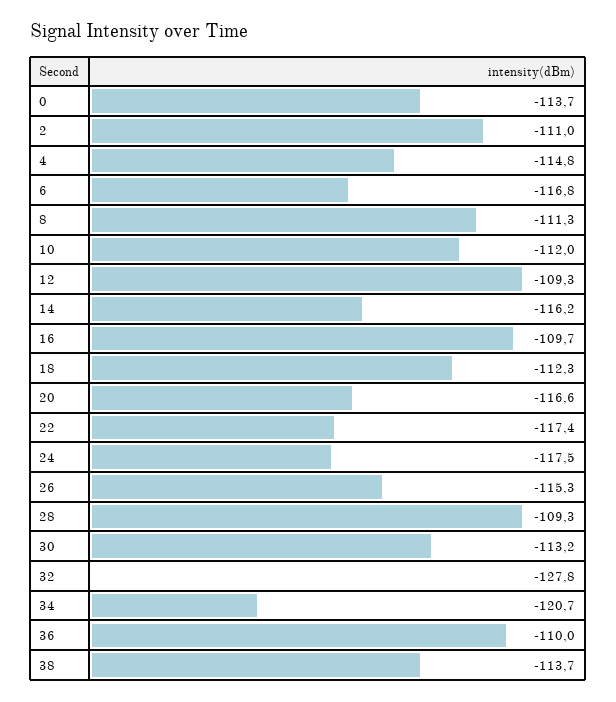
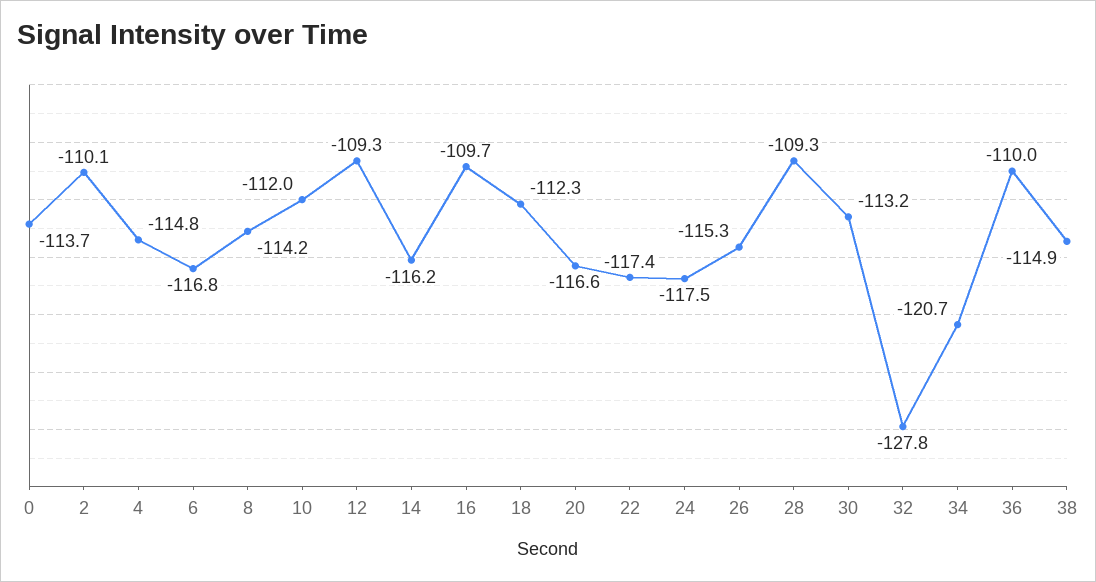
  {
    "0": -113.7,
-   "2": -111,
+   "2": -110.1,
    "4": -114.8,
    "6": -116.8,
-   "8": -111.3,
+   "8": -114.2,
    "10": -112,
    "12": -109.3,
    "14": -116.2,
    "16": -109.7,
    "18": -112.3,
    "20": -116.6,
    "22": -117.4,
    "24": -117.5,
    "26": -115.3,
    "28": -109.3,
    "30": -113.2,
    "32": -127.8,
    "34": -120.7,
    "36": -110,
-   "38": -113.7
+   "38": -114.9
  }

